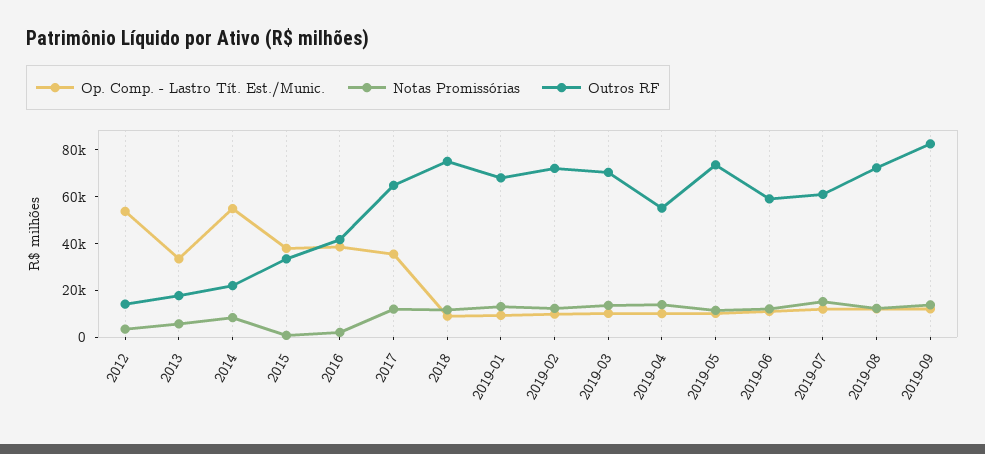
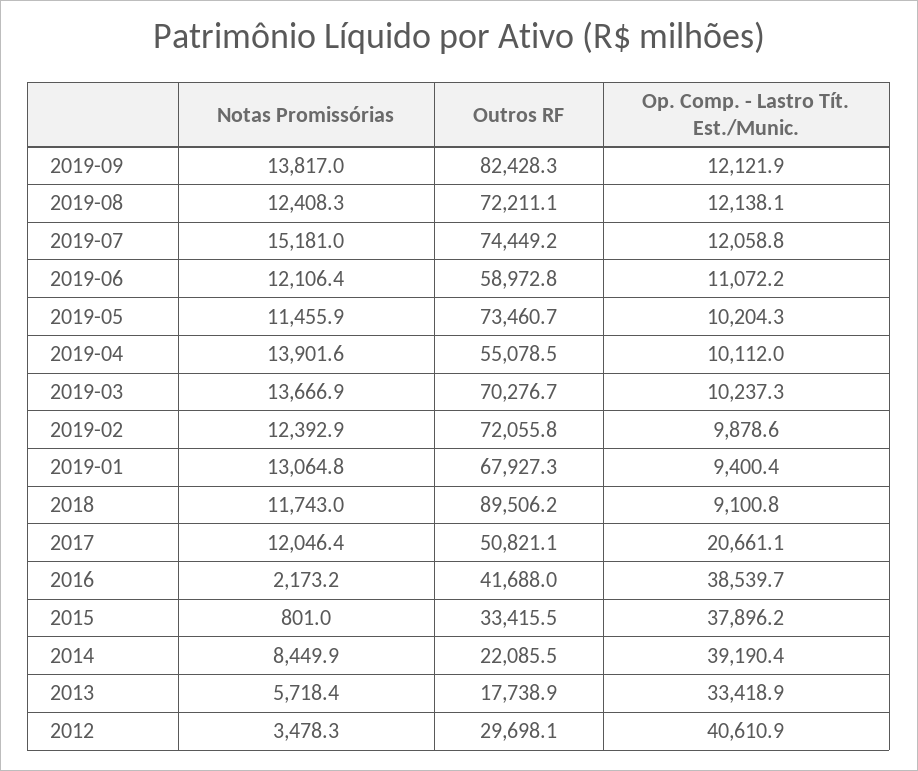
  {
    "Op. Comp. - Lastro Tít. Est./Munic.": {
-     "2012": 55000,
+     "2012": 40610.9,
      "2013": 33418.9,
-     "2014": 55000,
+     "2014": 39190.4,
      "2015": 37896.2,
      "2016": 38539.7,
-     "2017": 35000,
+     "2017": 20661.1,
      "2018": 9100.8,
      "2019-01": 9400.4,
      "2019-02": 9878.6,
      "2019-03": 10237.3,
      "2019-04": 10112,
      "2019-05": 10204.3,
      "2019-06": 11072.2,
      "2019-07": 12058.8,
      "2019-08": 12138.1,
      "2019-09": 12121.9
    },
    "Notas Promissórias": {
      "2012": 3478.3,
      "2013": 5718.4,
      "2014": 8449.9,
      "2015": 801,
      "2016": 2173.2,
      "2017": 12046.4,
      "2018": 11743,
      "2019-01": 13064.8,
      "2019-02": 12392.9,
      "2019-03": 13666.9,
      "2019-04": 13901.6,
      "2019-05": 11455.9,
      "2019-06": 12106.4,
      "2019-07": 15181,
      "2019-08": 12408.3,
      "2019-09": 13817
    },
    "Outros RF": {
-     "2012": 15000,
+     "2012": 29698.1,
      "2013": 17738.9,
      "2014": 22085.5,
      "2015": 33415.5,
      "2016": 41688,
-     "2017": 65000,
+     "2017": 50821.1,
-     "2018": 75000,
+     "2018": 89506.2,
      "2019-01": 67927.3,
      "2019-02": 72055.8,
      "2019-03": 70276.7,
      "2019-04": 55078.5,
      "2019-05": 73460.7,
      "2019-06": 58972.8,
-     "2019-07": 60000,
+     "2019-07": 74449.2,
      "2019-08": 72211.1,
      "2019-09": 82428.3
    }
  }

